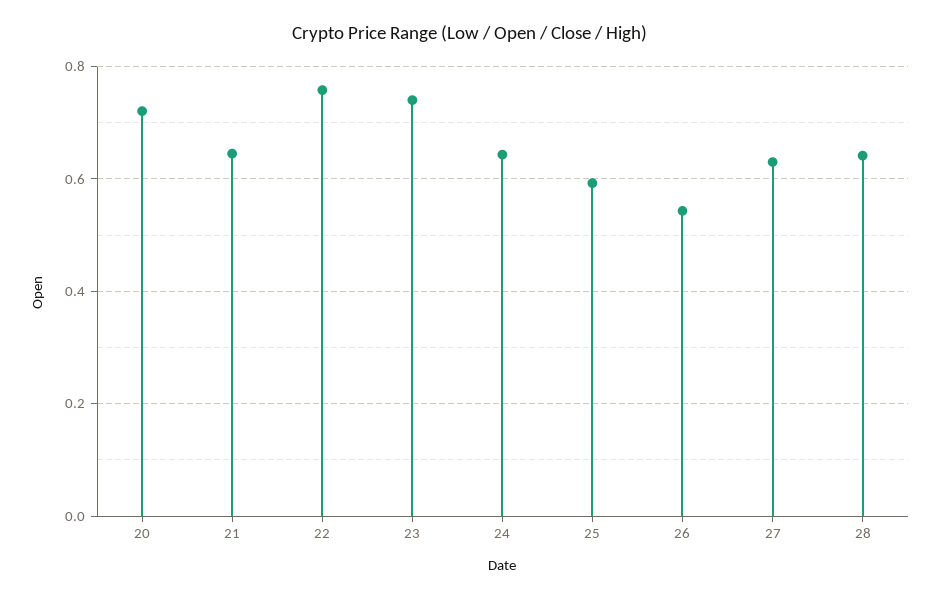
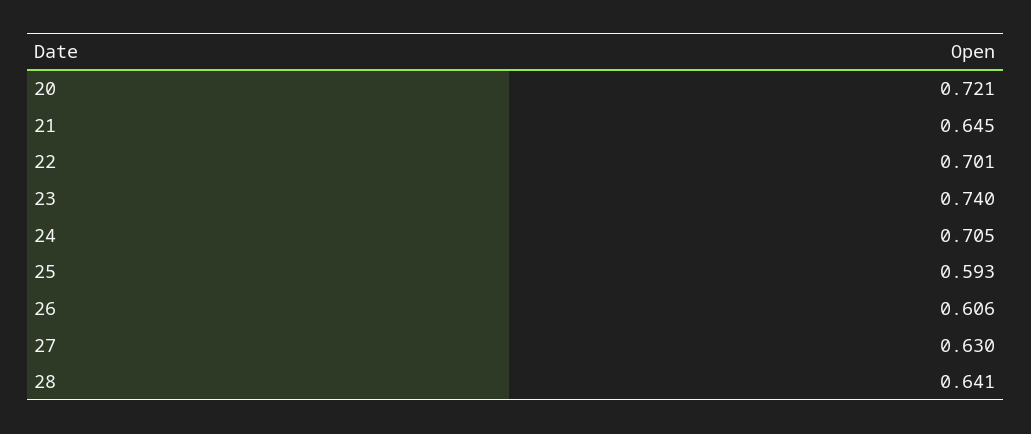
  {
    "20": 0.721,
    "21": 0.645,
-   "22": 0.76,
+   "22": 0.701,
    "23": 0.74,
-   "24": 0.64,
+   "24": 0.705,
    "25": 0.593,
-   "26": 0.54,
+   "26": 0.606,
    "27": 0.63,
    "28": 0.641
  }

